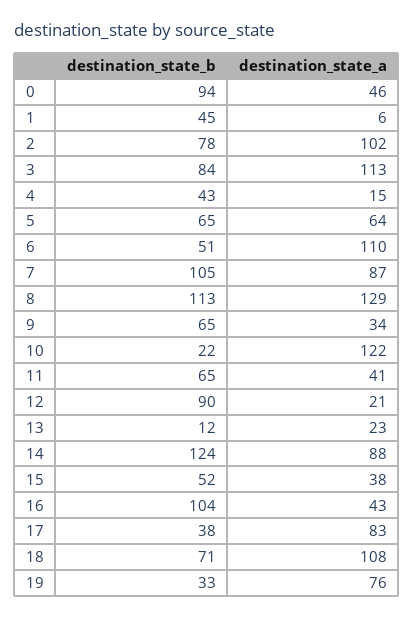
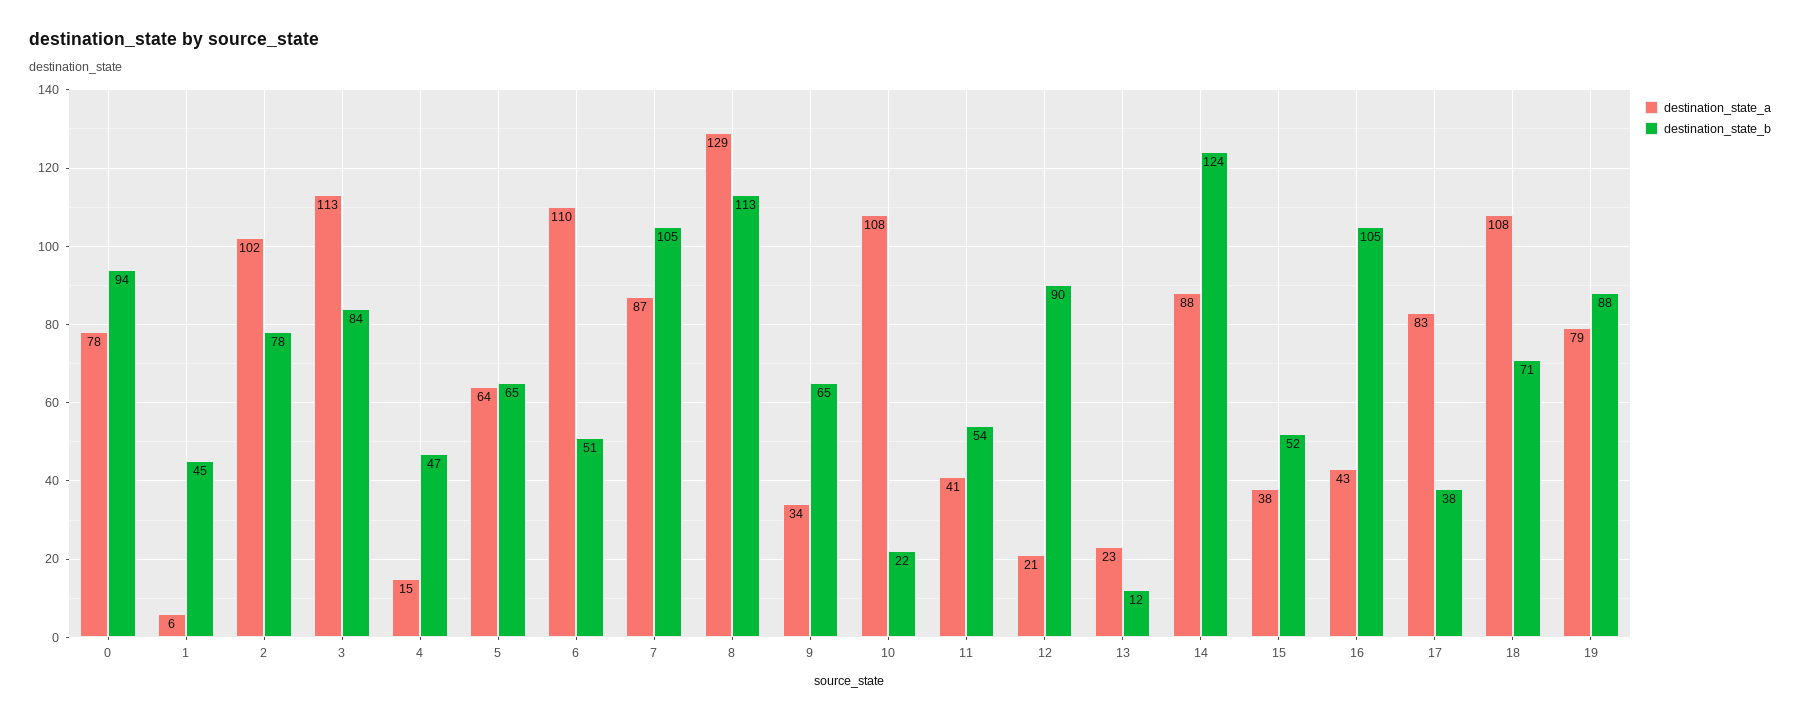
  {
    "destination_state_b": {
      "0": 94,
      "1": 45,
      "2": 78,
      "3": 84,
-     "4": 43,
+     "4": 47,
      "5": 65,
      "6": 51,
      "7": 105,
      "8": 113,
      "9": 65,
      "10": 22,
-     "11": 65,
+     "11": 54,
      "12": 90,
      "13": 12,
      "14": 124,
      "15": 52,
-     "16": 104,
+     "16": 105,
      "17": 38,
      "18": 71,
-     "19": 33
+     "19": 88
    },
    "destination_state_a": {
-     "0": 46,
+     "0": 78,
      "1": 6,
      "2": 102,
      "3": 113,
      "4": 15,
      "5": 64,
      "6": 110,
      "7": 87,
      "8": 129,
      "9": 34,
-     "10": 122,
+     "10": 108,
      "11": 41,
      "12": 21,
      "13": 23,
      "14": 88,
      "15": 38,
      "16": 43,
      "17": 83,
      "18": 108,
-     "19": 76
+     "19": 79
    }
  }

